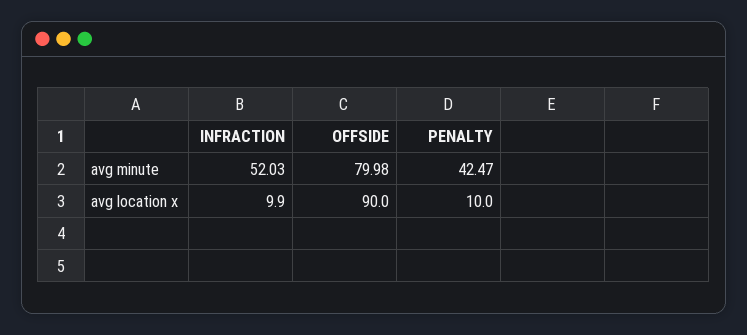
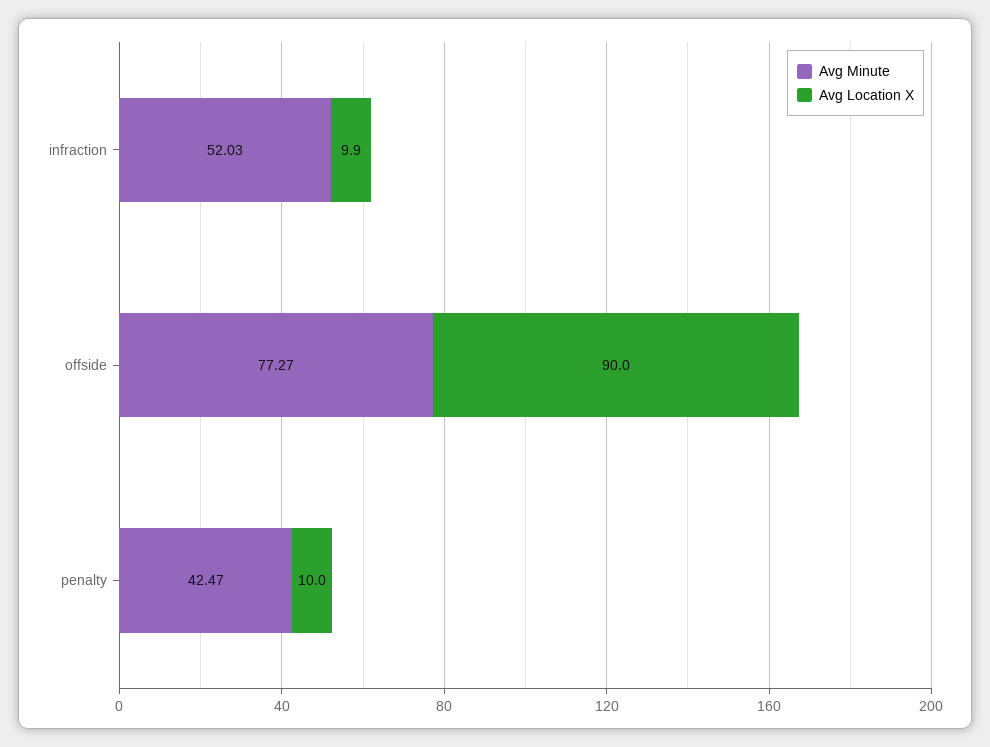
  {
    "avg minute": {
      "INFRACTION": 52.03,
-     "OFFSIDE": 79.98,
+     "OFFSIDE": 77.27,
      "PENALTY": 42.47
    },
    "avg location x": {
      "INFRACTION": 9.9,
      "OFFSIDE": 90,
      "PENALTY": 10
    }
  }

